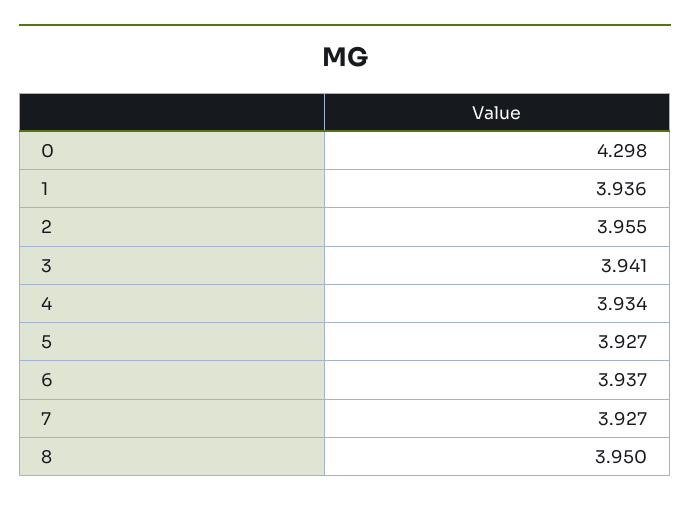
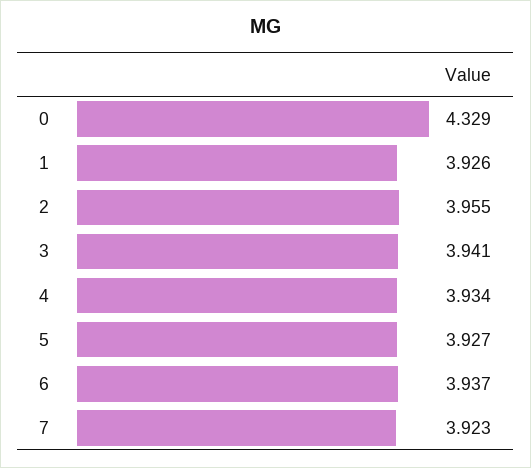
  {
-   "0": 4.298,
+   "0": 4.329,
-   "1": 3.936,
+   "1": 3.926,
    "2": 3.955,
    "3": 3.941,
    "4": 3.934,
    "5": 3.927,
    "6": 3.937,
-   "7": 3.927,
+   "7": 3.923
-   "8": 3.95
  }

